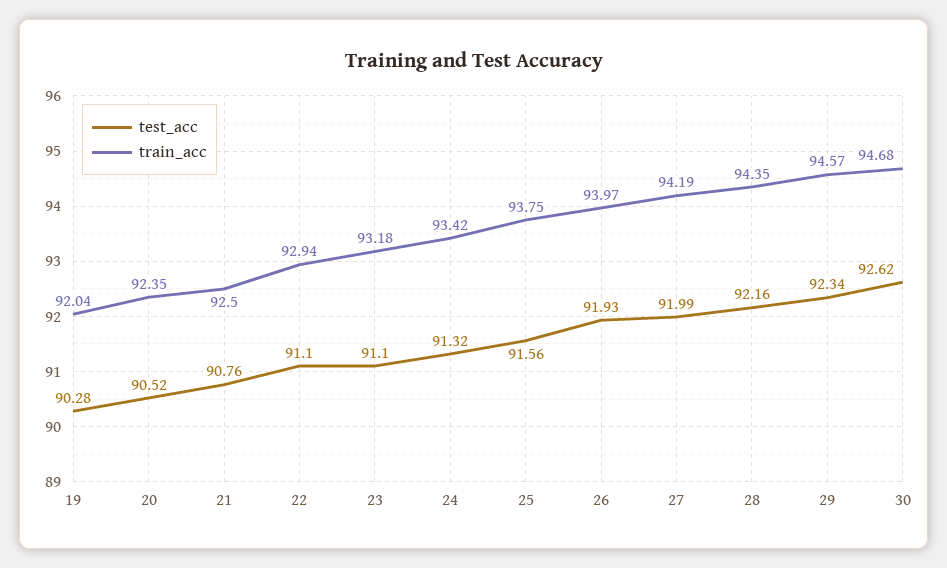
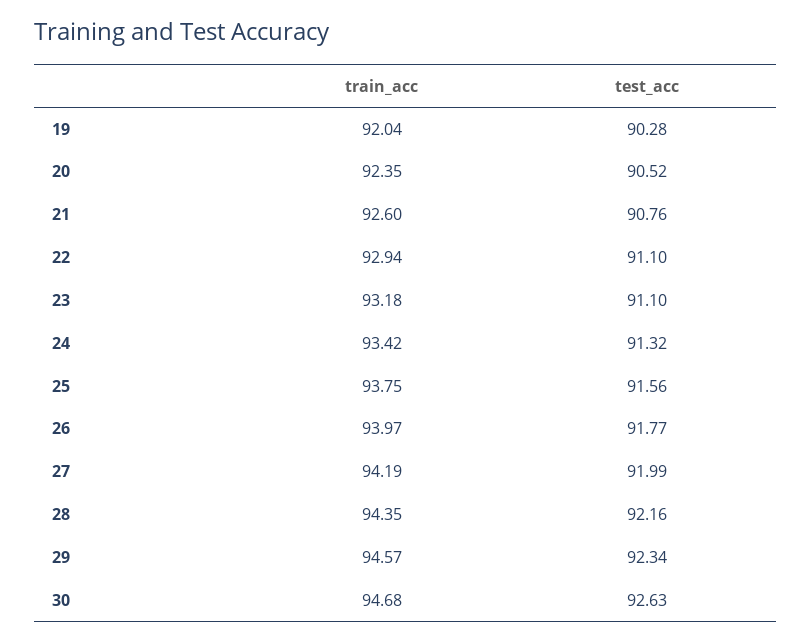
  {
    "test_acc": {
      "19": 90.28,
      "20": 90.52,
      "21": 90.76,
      "22": 91.1,
      "23": 91.1,
      "24": 91.32,
      "25": 91.56,
-     "26": 91.93,
+     "26": 91.77,
      "27": 91.99,
      "28": 92.16,
      "29": 92.34,
-     "30": 92.62
+     "30": 92.63
    },
    "train_acc": {
      "19": 92.04,
      "20": 92.35,
-     "21": 92.5,
+     "21": 92.6,
      "22": 92.94,
      "23": 93.18,
      "24": 93.42,
      "25": 93.75,
      "26": 93.97,
      "27": 94.19,
      "28": 94.35,
      "29": 94.57,
      "30": 94.68
    }
  }

